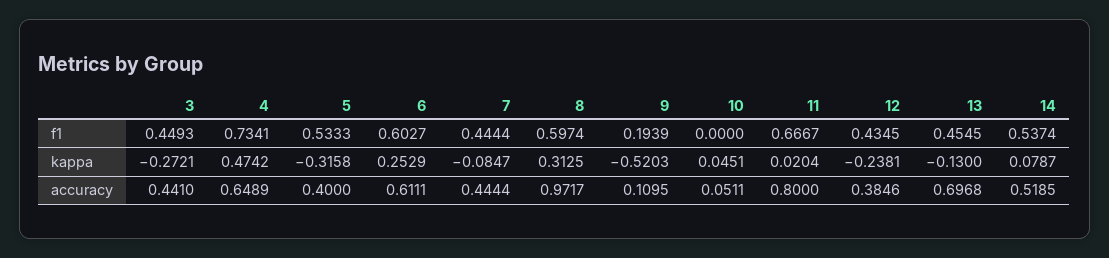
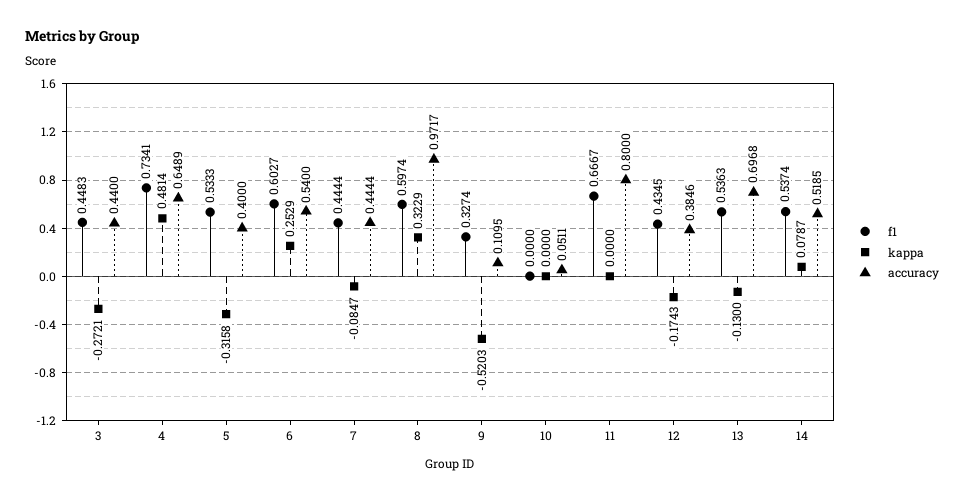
  {
    "f1": {
-     "3": 0.4493,
+     "3": 0.4483,
      "4": 0.7341,
      "5": 0.5333,
      "6": 0.6027,
      "7": 0.4444,
      "8": 0.5974,
-     "9": 0.1939,
+     "9": 0.3274,
      "10": 0,
      "11": 0.6667,
      "12": 0.4345,
-     "13": 0.4545,
+     "13": 0.5363,
      "14": 0.5374
    },
    "kappa": {
      "3": -0.2721,
-     "4": 0.4742,
+     "4": 0.4814,
      "5": -0.3158,
      "6": 0.2529,
      "7": -0.0847,
-     "8": 0.3125,
+     "8": 0.3229,
      "9": -0.5203,
-     "10": 0.0451,
+     "10": 0,
-     "11": 0.0204,
+     "11": 0,
-     "12": -0.2381,
+     "12": -0.1743,
      "13": -0.13,
      "14": 0.0787
    },
    "accuracy": {
-     "3": 0.441,
+     "3": 0.44,
      "4": 0.6489,
      "5": 0.4,
-     "6": 0.6111,
+     "6": 0.54,
      "7": 0.4444,
      "8": 0.9717,
      "9": 0.1095,
      "10": 0.0511,
      "11": 0.8,
      "12": 0.3846,
      "13": 0.6968,
      "14": 0.5185
    }
  }

